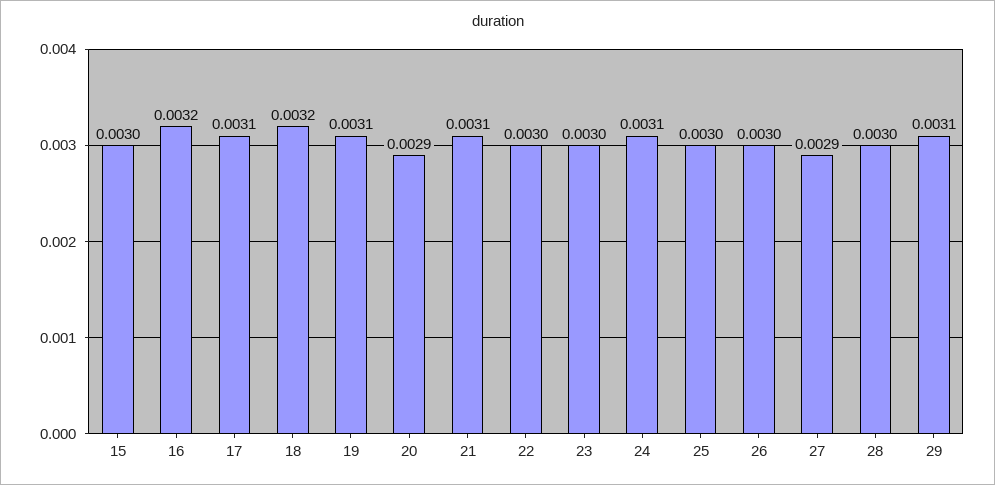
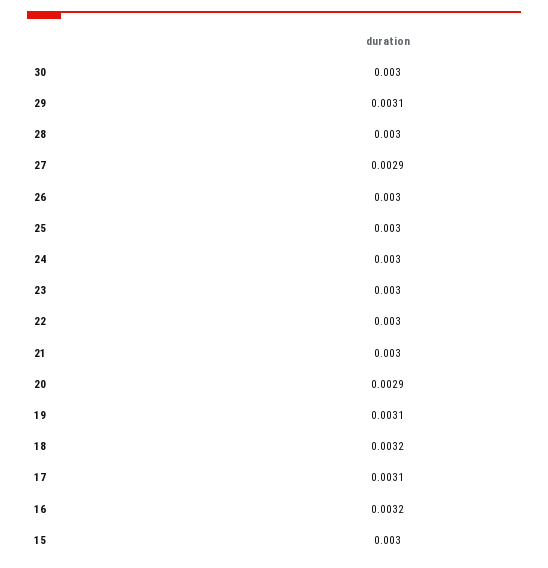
  {
    "15": 0.003,
    "16": 0.0032,
    "17": 0.0031,
    "18": 0.0032,
    "19": 0.0031,
    "20": 0.0029,
-   "21": 0.0031,
+   "21": 0.003,
    "22": 0.003,
    "23": 0.003,
-   "24": 0.0031,
+   "24": 0.003,
    "25": 0.003,
    "26": 0.003,
    "27": 0.0029,
    "28": 0.003,
-   "29": 0.0031
+   "29": 0.0031,
+   "30": 0.003
  }

